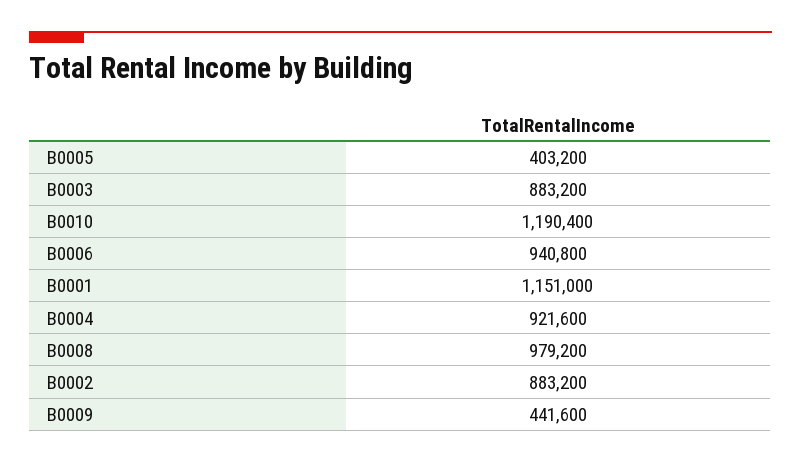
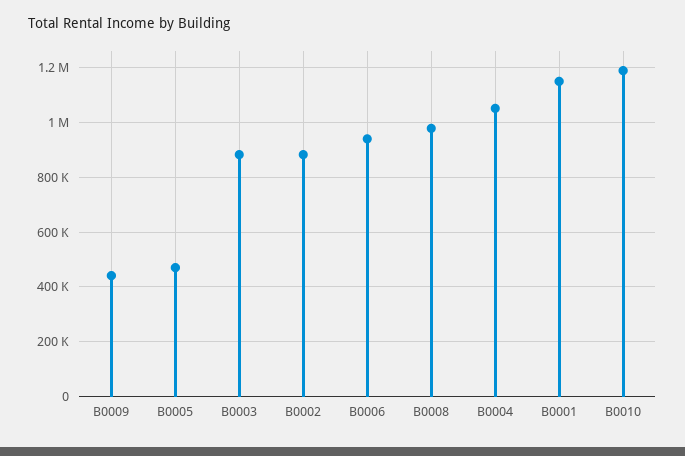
  {
-   "B0005": 403200,
+   "B0005": 475000,
    "B0003": 883200,
    "B0010": 1190400,
    "B0006": 940800,
    "B0001": 1151000,
-   "B0004": 921600,
+   "B0004": 1050000,
    "B0008": 979200,
    "B0002": 883200,
    "B0009": 441600
  }

